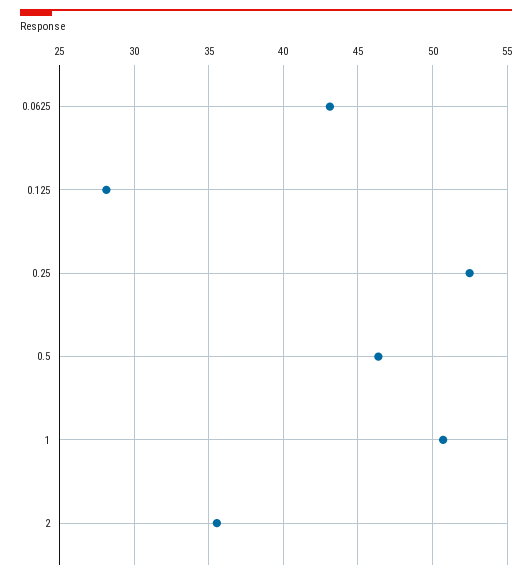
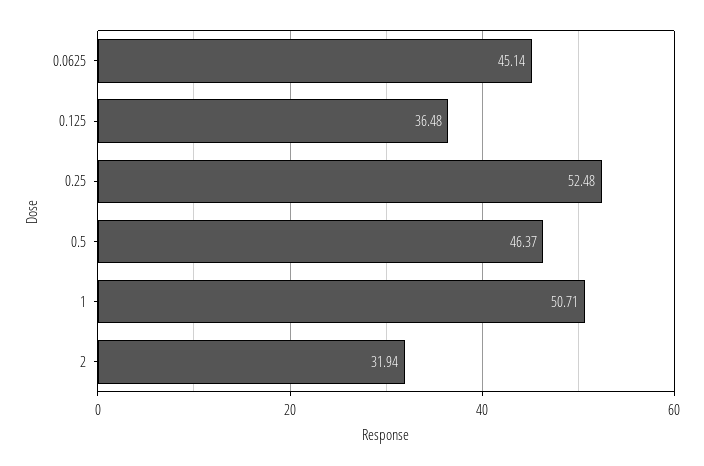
  {
-   "0.0625": 43,
+   "0.0625": 45.14,
-   "0.125": 28,
+   "0.125": 36.48,
    "0.25": 52.48,
    "0.5": 46.37,
    "1": 50.71,
-   "2": 35.5
+   "2": 31.94
  }

